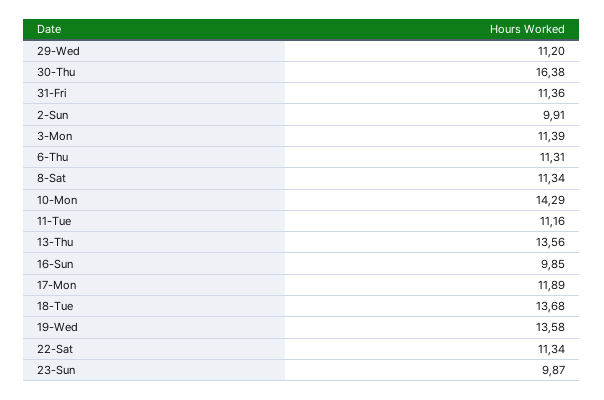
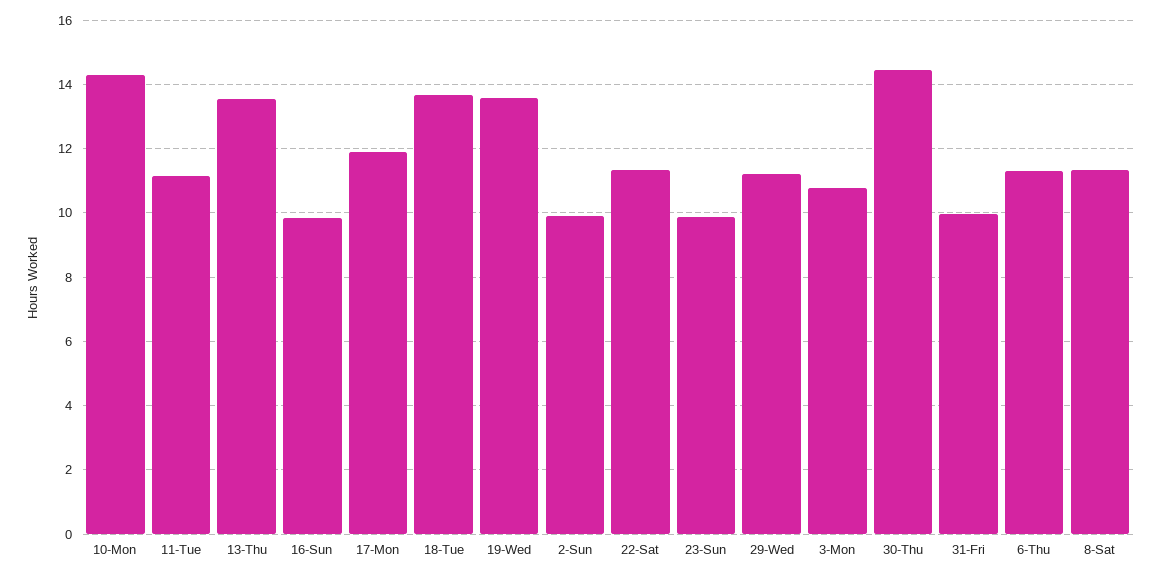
  {
    "29-Wed": 11.2,
-   "30-Thu": 16.38,
+   "30-Thu": 14.4,
-   "31-Fri": 11.36,
+   "31-Fri": 10,
    "2-Sun": 9.91,
-   "3-Mon": 11.39,
+   "3-Mon": 10.8,
    "6-Thu": 11.31,
    "8-Sat": 11.34,
    "10-Mon": 14.29,
    "11-Tue": 11.16,
    "13-Thu": 13.56,
    "16-Sun": 9.85,
    "17-Mon": 11.89,
    "18-Tue": 13.68,
    "19-Wed": 13.58,
    "22-Sat": 11.34,
    "23-Sun": 9.87
  }

